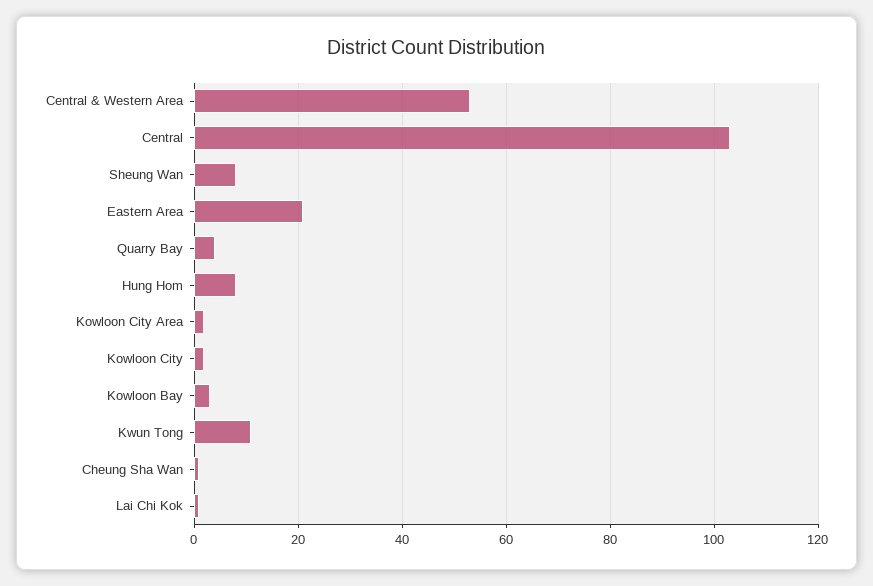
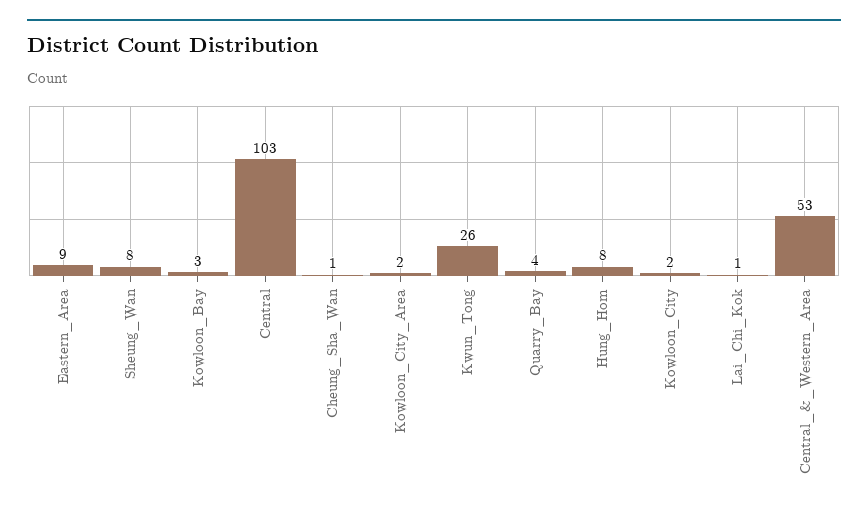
  {
    "Central & Western Area": 53,
    "Central": 103,
    "Sheung Wan": 8,
-   "Eastern Area": 20,
+   "Eastern Area": 9,
    "Quarry Bay": 4,
    "Hung Hom": 8,
    "Kowloon City Area": 2,
    "Kowloon City": 2,
    "Kowloon Bay": 3,
-   "Kwun Tong": 10,
+   "Kwun Tong": 26,
    "Cheung Sha Wan": 1,
    "Lai Chi Kok": 1
  }

